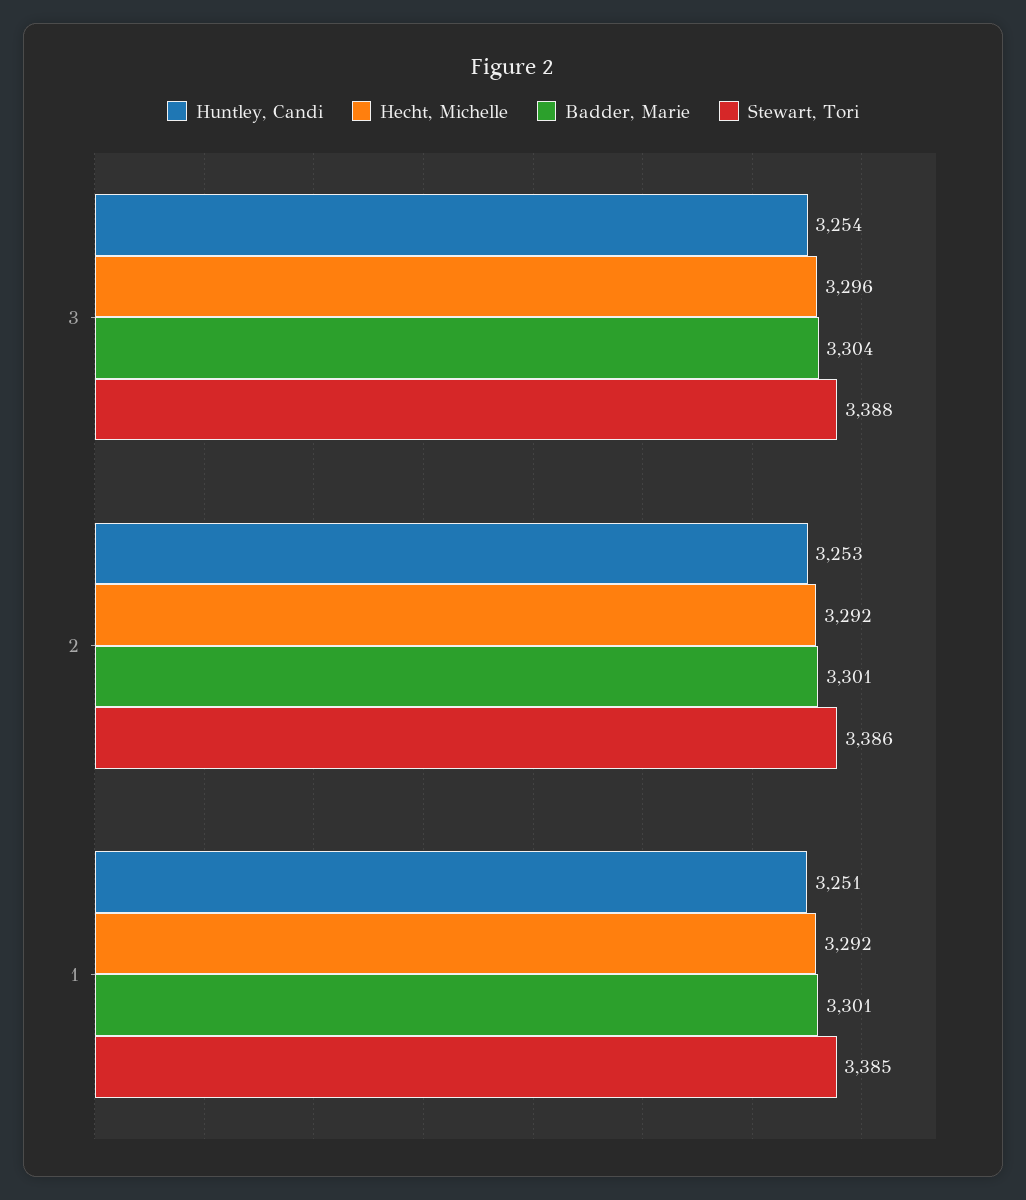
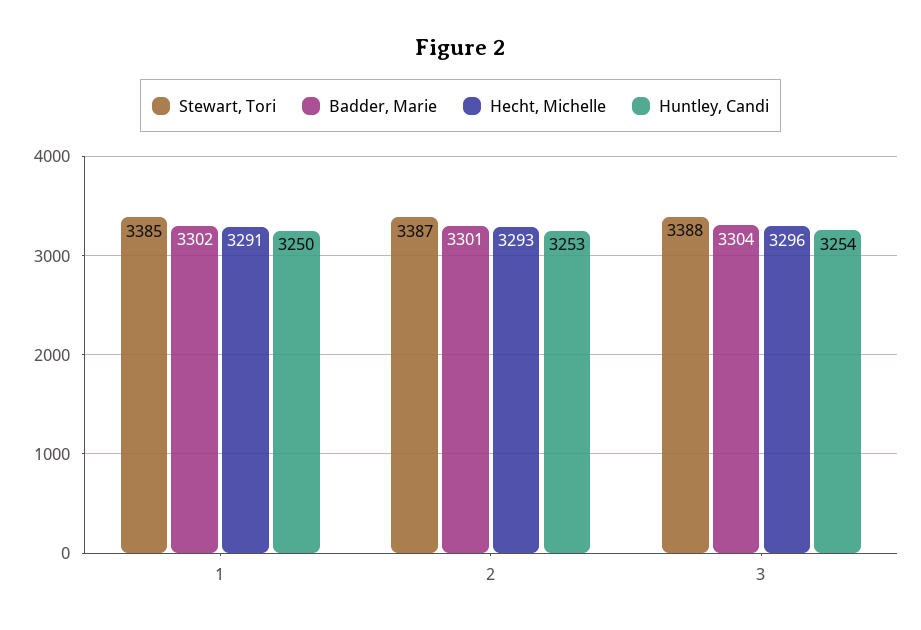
  {
    "Huntley, Candi": {
      "3": 3254,
      "2": 3253,
-     "1": 3251
+     "1": 3250
    },
    "Hecht, Michelle": {
      "3": 3296,
-     "2": 3292,
+     "2": 3293,
-     "1": 3292
+     "1": 3291
    },
    "Badder, Marie": {
      "3": 3304,
      "2": 3301,
-     "1": 3301
+     "1": 3302
    },
    "Stewart, Tori": {
      "3": 3388,
-     "2": 3386,
+     "2": 3387,
      "1": 3385
    }
  }

